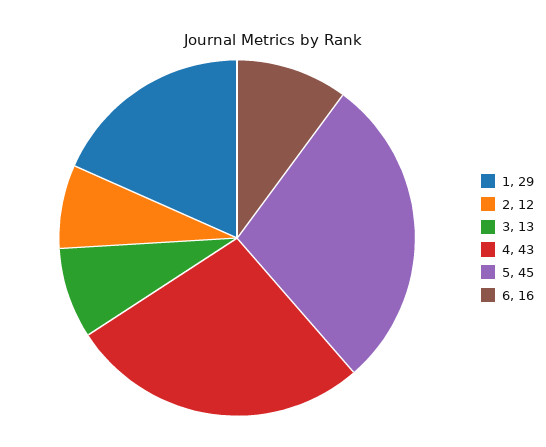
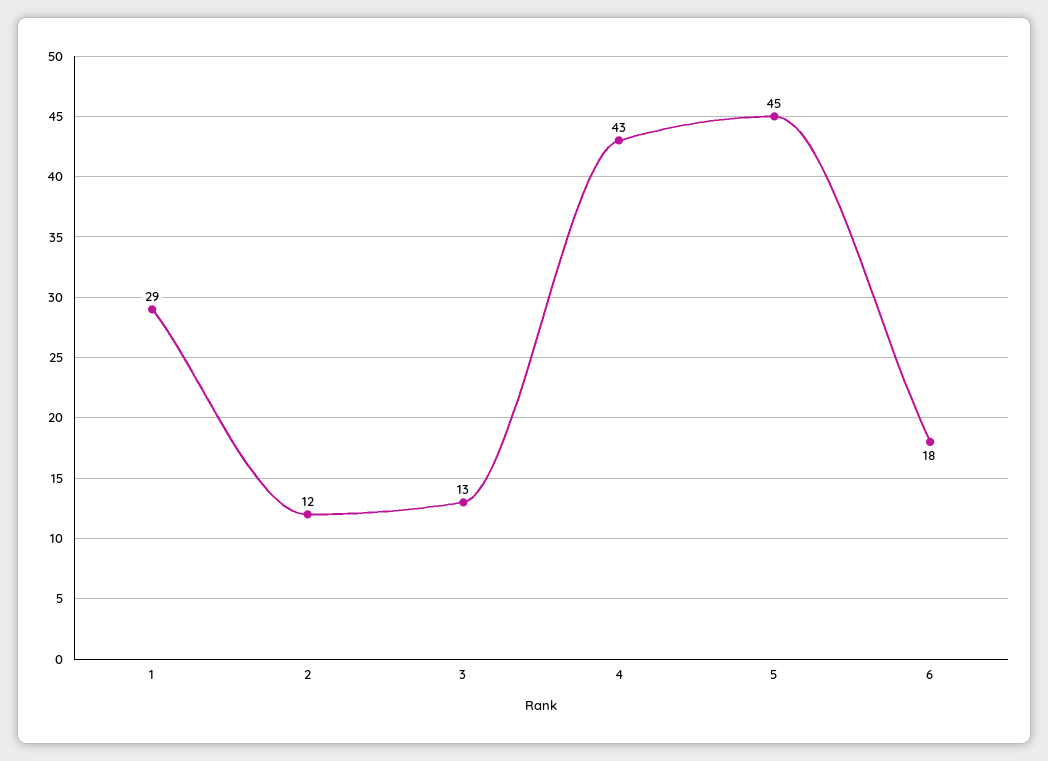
  {
    "1": 29,
    "2": 12,
    "3": 13,
    "4": 43,
    "5": 45,
-   "6": 16
+   "6": 18
  }

